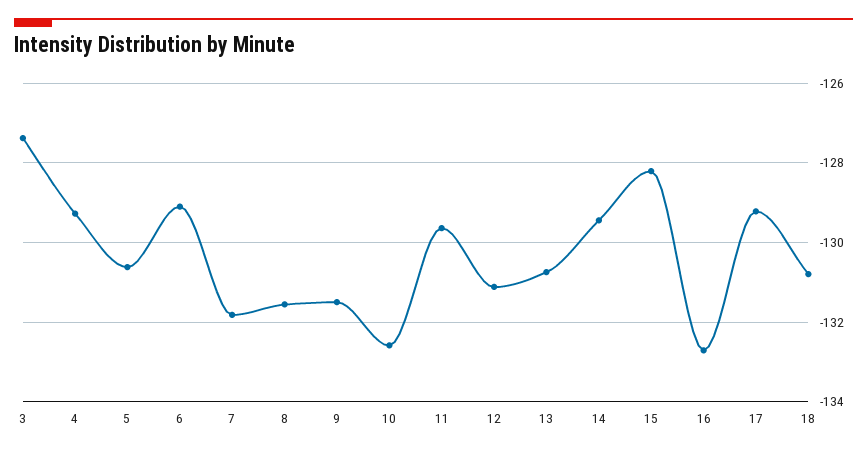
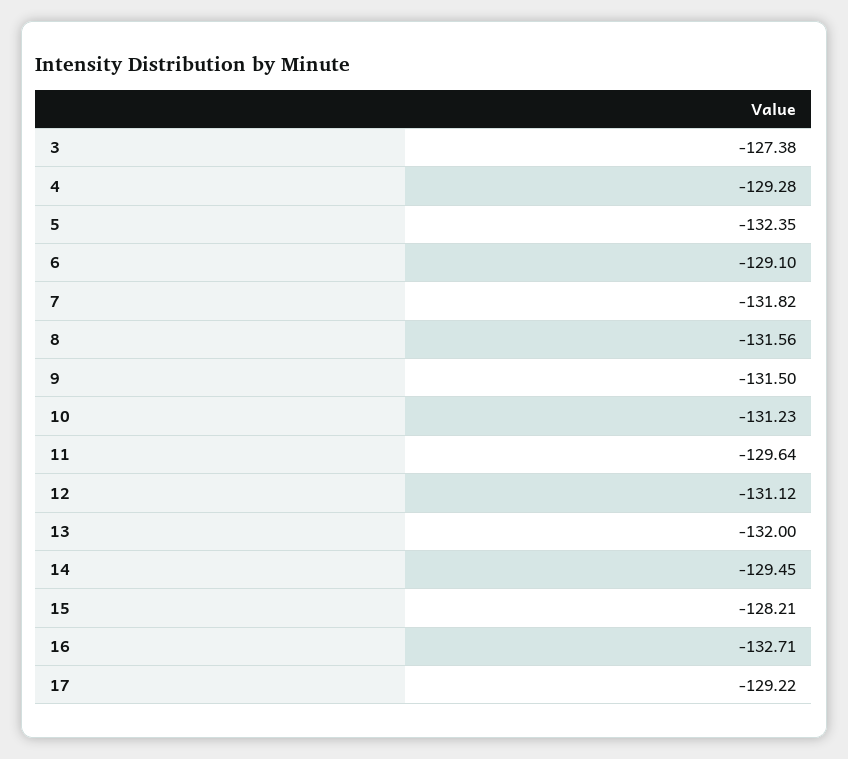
  {
    "3": -127.38,
    "4": -129.28,
-   "5": -130.6,
+   "5": -132.35,
    "6": -129.1,
    "7": -131.82,
    "8": -131.56,
    "9": -131.5,
-   "10": -132.6,
+   "10": -131.23,
    "11": -129.64,
    "12": -131.12,
-   "13": -130.8,
+   "13": -132,
    "14": -129.45,
    "15": -128.21,
    "16": -132.71,
-   "17": -129.22,
+   "17": -129.22
-   "18": -130.8
  }

